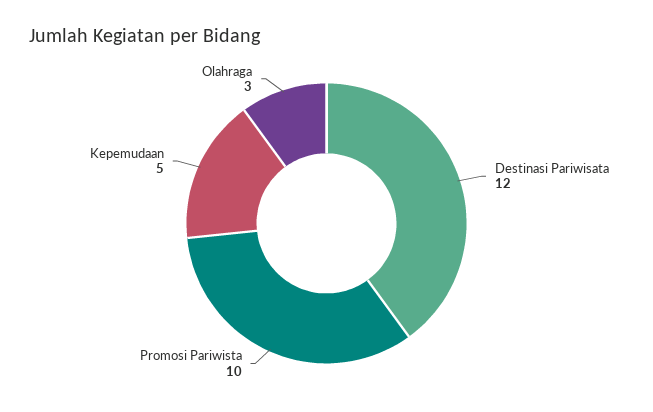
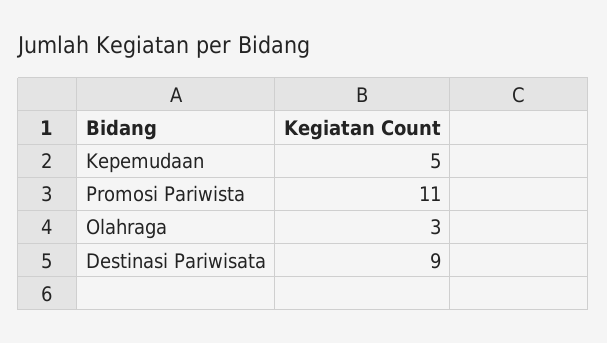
  {
-   "Destinasi Pariwisata": 12,
+   "Destinasi Pariwisata": 9,
-   "Promosi Pariwista": 10,
+   "Promosi Pariwista": 11,
    "Kepemudaan": 5,
    "Olahraga": 3
  }

